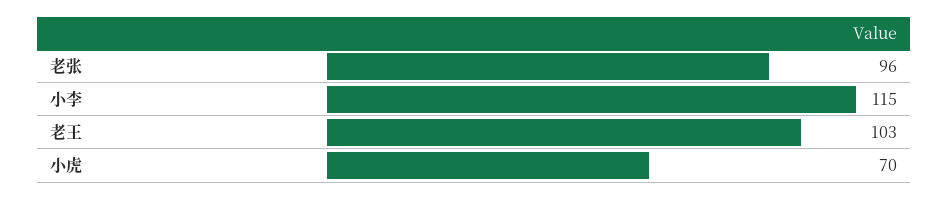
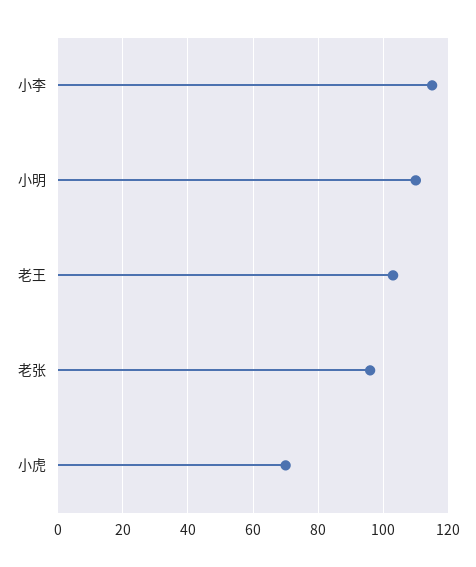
  {
    "老张": 96,
    "小李": 115,
    "老王": 103,
-   "小虎": 70
+   "小虎": 70,
+   "小明": 110
  }

